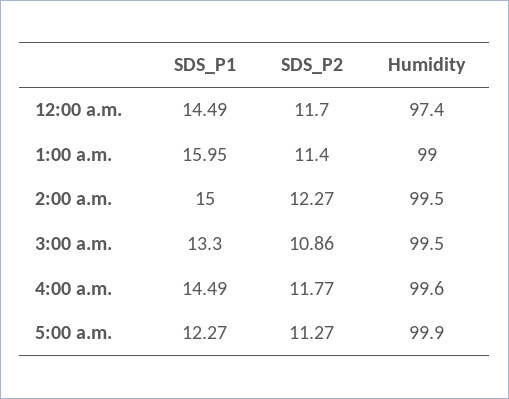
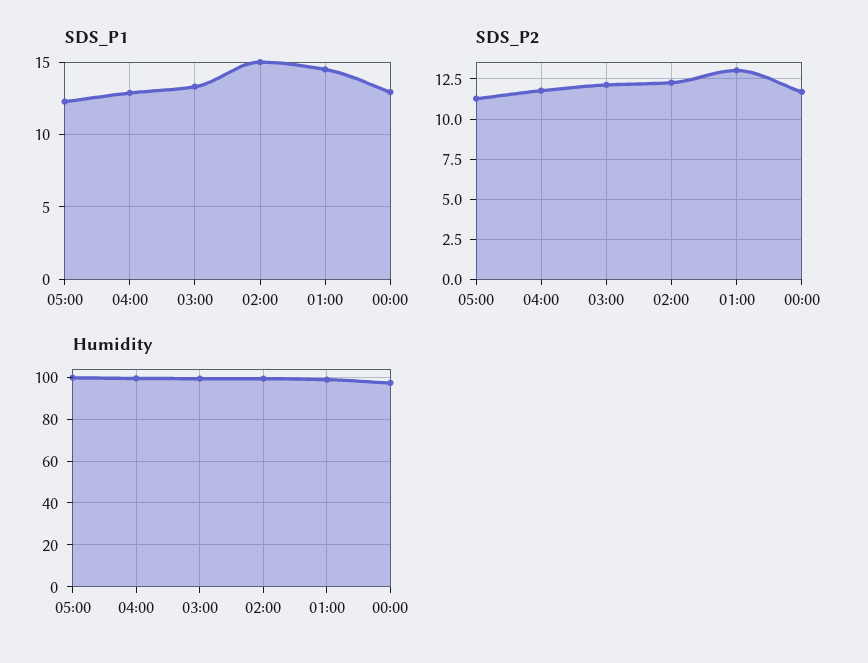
  {
    "SDS_P1": {
-     "12:00 a.m.": 14.49,
+     "12:00 a.m.": 13,
-     "1:00 a.m.": 15.95,
+     "1:00 a.m.": 14.5,
      "2:00 a.m.": 15,
      "3:00 a.m.": 13.3,
-     "4:00 a.m.": 14.49,
+     "4:00 a.m.": 13,
      "5:00 a.m.": 12.27
    },
    "SDS_P2": {
      "12:00 a.m.": 11.7,
-     "1:00 a.m.": 11.4,
+     "1:00 a.m.": 13,
      "2:00 a.m.": 12.27,
-     "3:00 a.m.": 10.86,
+     "3:00 a.m.": 12,
      "4:00 a.m.": 11.77,
      "5:00 a.m.": 11.27
    },
    "Humidity": {
      "12:00 a.m.": 97.4,
      "1:00 a.m.": 99,
      "2:00 a.m.": 99.5,
      "3:00 a.m.": 99.5,
      "4:00 a.m.": 99.6,
      "5:00 a.m.": 99.9
    }
  }

